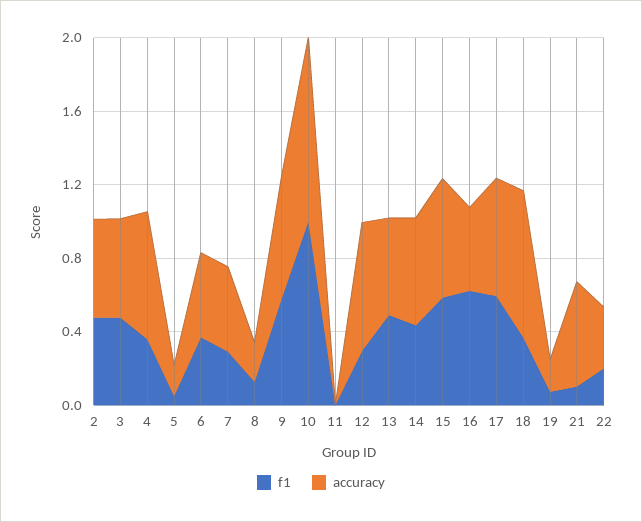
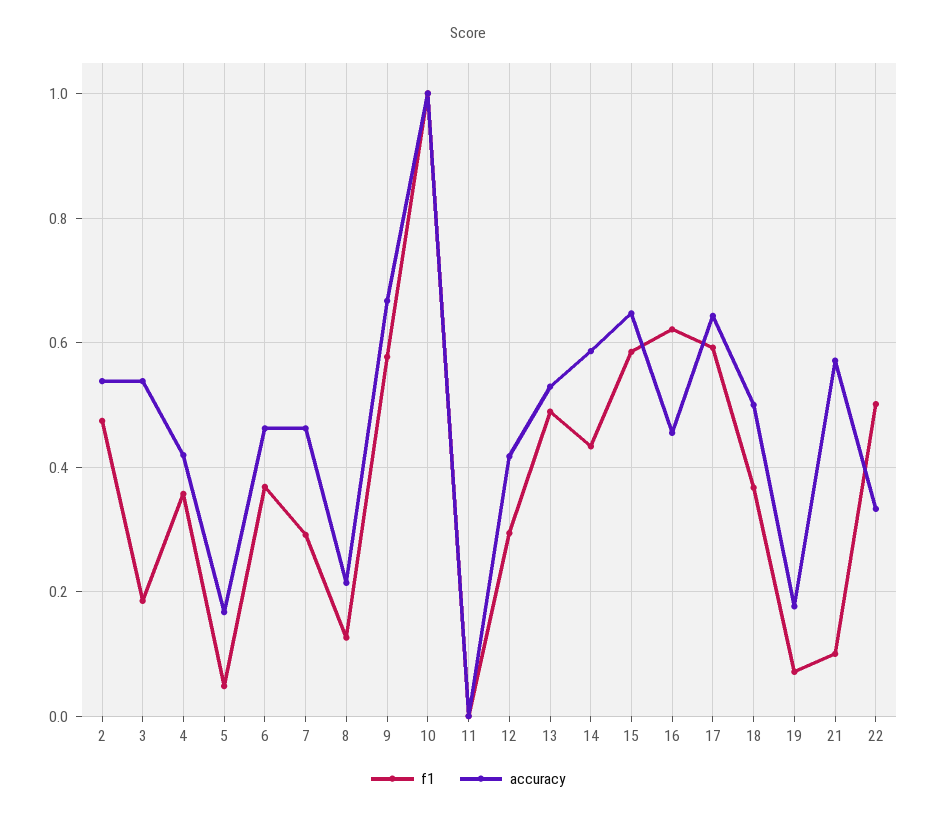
  {
    "f1": {
      "2": 0.48,
-     "3": 0.5,
+     "3": 0.18,
      "4": 0.36,
      "5": 0.04,
      "6": 0.36,
      "7": 0.3,
      "8": 0.12,
      "9": 0.58,
      "10": 1,
      "11": 0,
      "12": 0.3,
      "13": 0.48,
      "14": 0.44,
      "15": 0.58,
      "16": 0.62,
      "17": 0.6,
      "18": 0.36,
      "19": 0.08,
      "21": 0.1,
-     "22": 0.2
+     "22": 0.5
    },
    "accuracy": {
      "2": 0.54,
      "3": 0.54,
-     "4": 0.7,
+     "4": 0.42,
      "5": 0.16,
      "6": 0.46,
      "7": 0.46,
      "8": 0.22,
      "9": 0.66,
      "10": 1,
      "11": 0,
-     "12": 0.7,
+     "12": 0.42,
      "13": 0.52,
      "14": 0.58,
      "15": 0.64,
      "16": 0.46,
      "17": 0.64,
-     "18": 0.8,
+     "18": 0.5,
      "19": 0.18,
      "21": 0.58,
      "22": 0.34
    }
  }

